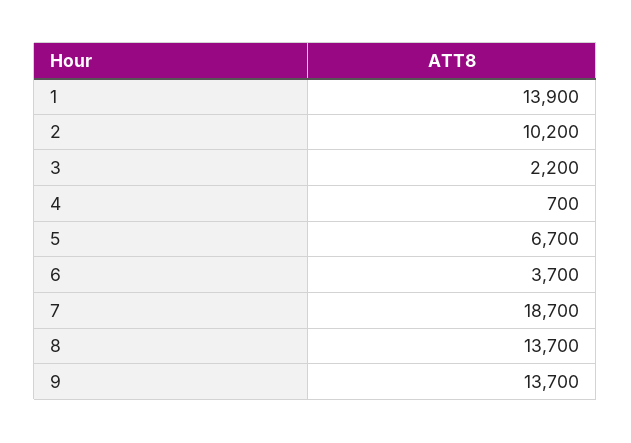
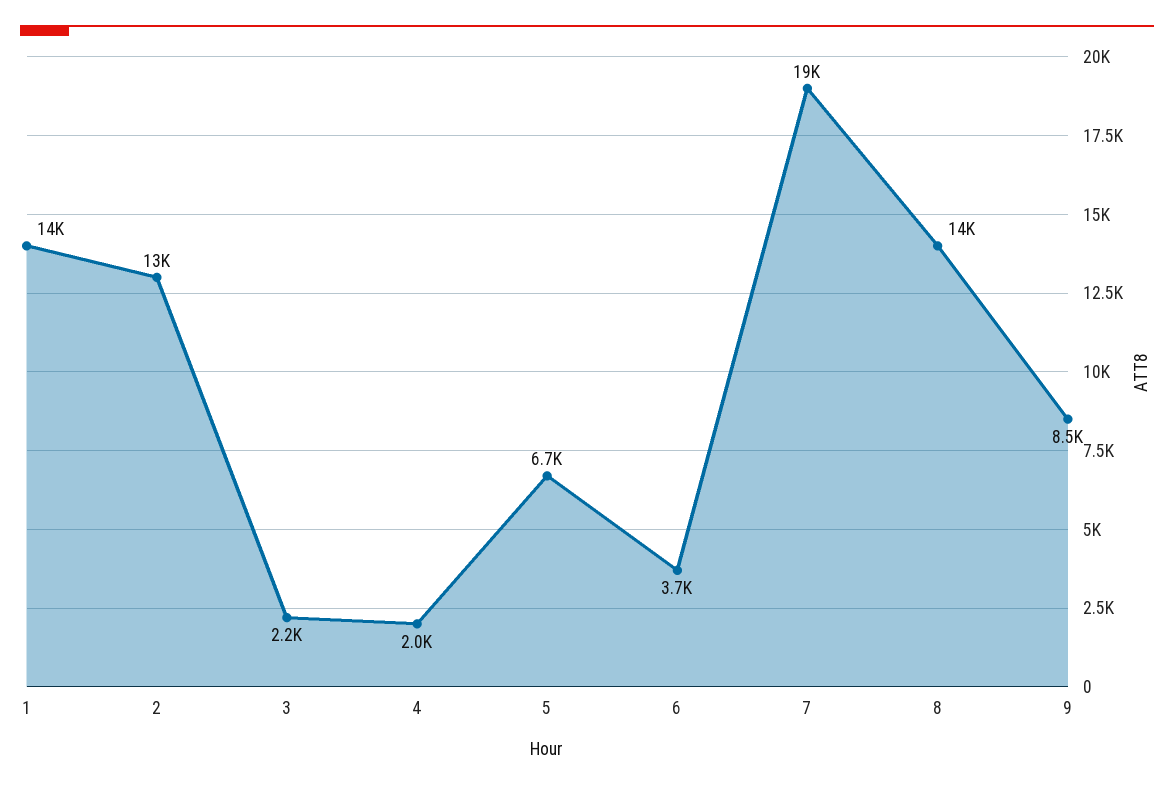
  {
    "1": 13900,
-   "2": 10200,
+   "2": 13000,
    "3": 2200,
-   "4": 700,
+   "4": 2000,
    "5": 6700,
    "6": 3700,
    "7": 18700,
    "8": 13700,
-   "9": 13700
+   "9": 8500
  }

